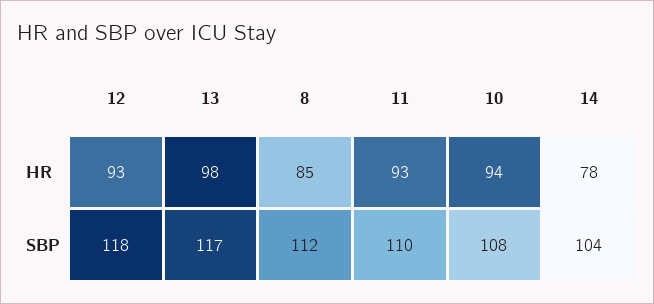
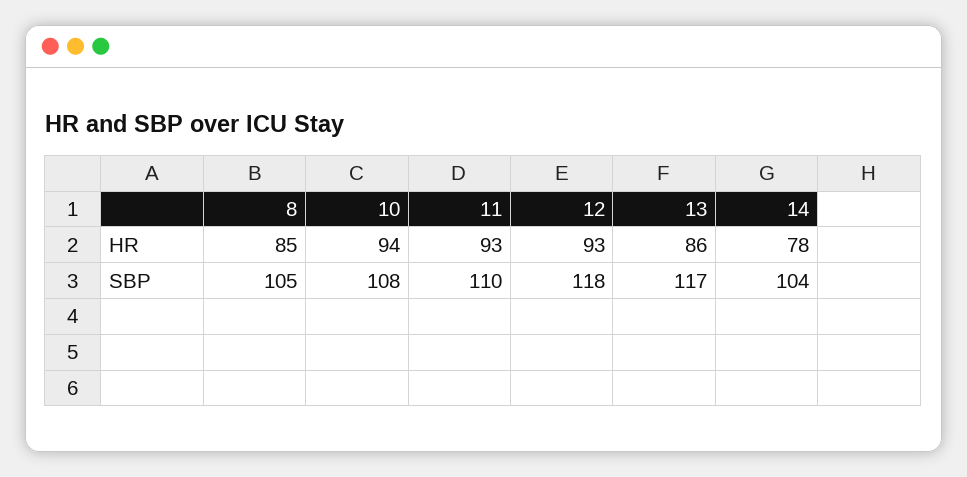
  {
    "12": {
      "HR": 93,
      "SBP": 118
    },
    "13": {
-     "HR": 98,
+     "HR": 86,
      "SBP": 117
    },
    "8": {
      "HR": 85,
-     "SBP": 112
+     "SBP": 105
    },
    "11": {
      "HR": 93,
      "SBP": 110
    },
    "10": {
      "HR": 94,
      "SBP": 108
    },
    "14": {
      "HR": 78,
      "SBP": 104
    }
  }

